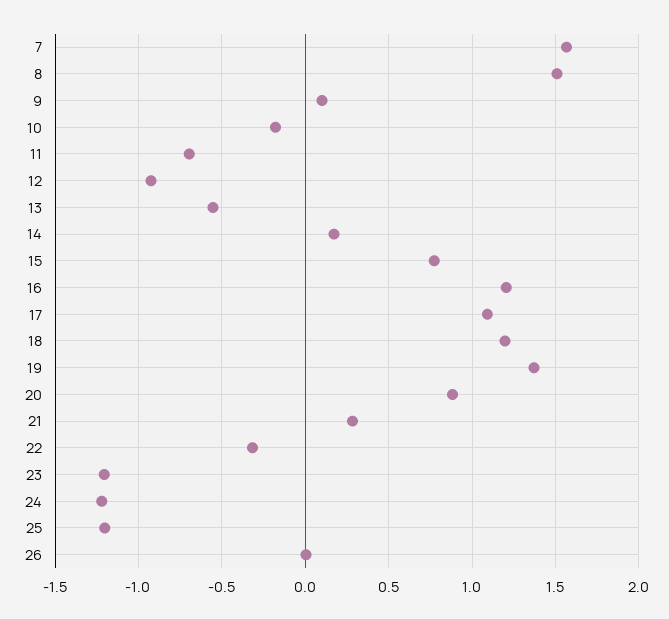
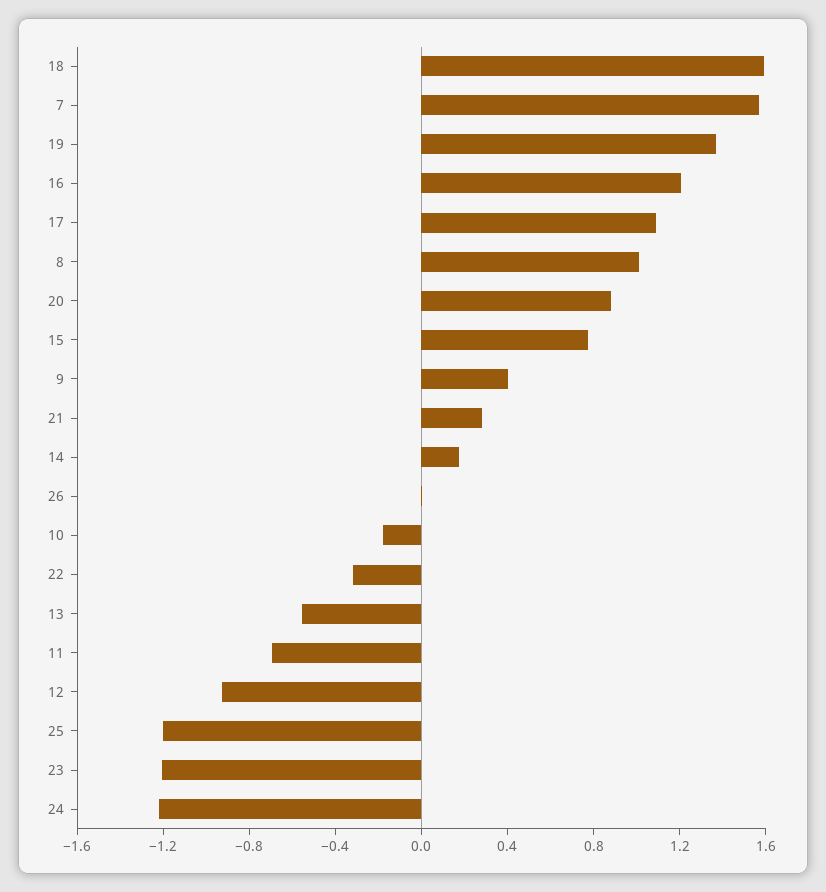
  {
    "7": 1.55,
-   "8": 1.5,
+   "8": 1,
-   "9": 0.1,
+   "9": 0.4,
    "10": -0.2,
    "11": -0.7,
    "12": -0.95,
    "13": -0.55,
    "14": 0.15,
    "15": 0.75,
    "16": 1.2,
    "17": 1.1,
-   "18": 1.2,
+   "18": 1.6,
    "19": 1.35,
    "20": 0.9,
    "21": 0.3,
    "22": -0.3,
    "23": -1.2,
    "24": -1.2,
    "25": -1.2,
    "26": 0
  }

